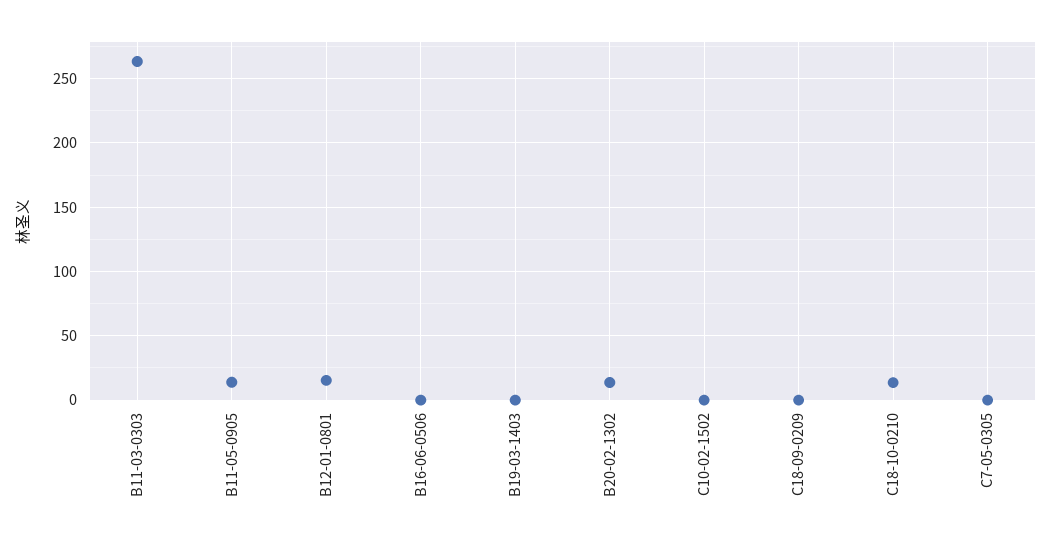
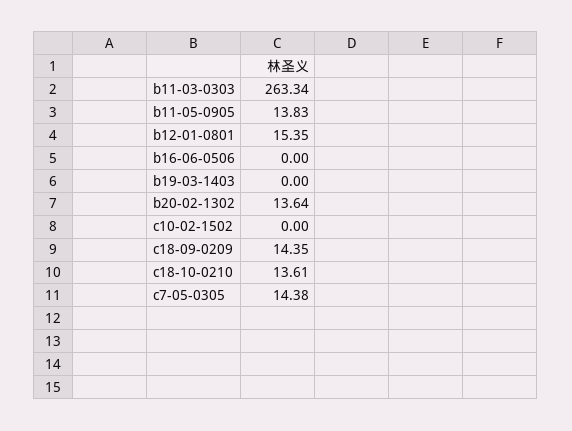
  {
    "B11-03-0303": 263.34,
    "B11-05-0905": 13.83,
    "B12-01-0801": 15.35,
    "B16-06-0506": 0,
    "B19-03-1403": 0,
    "B20-02-1302": 13.64,
    "C10-02-1502": 0,
-   "C18-09-0209": 0,
+   "C18-09-0209": 14.35,
    "C18-10-0210": 13.61,
-   "C7-05-0305": 0
+   "C7-05-0305": 14.38
  }

